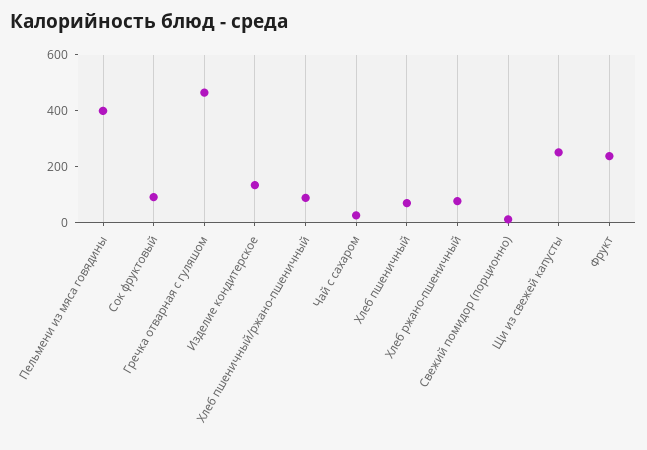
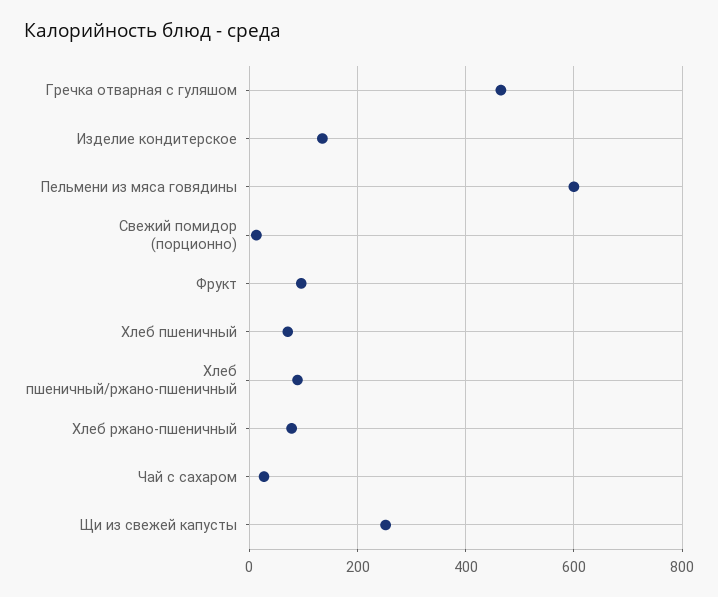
  {
-   "Пельмени из мяса говядины": 400,
+   "Пельмени из мяса говядины": 600,
-   "Сок фруктовый": 100,
    "Гречка отварная с гуляшом": 460,
    "Изделие кондитерское": 140,
    "Хлеб пшеничный/ржано-пшеничный": 80,
    "Чай с сахаром": 20,
    "Хлеб пшеничный": 80,
    "Хлеб ржано-пшеничный": 80,
    "Свежий помидор (порционно)": 20,
    "Щи из свежей капусты": 260,
-   "Фрукт": 250
+   "Фрукт": 100
  }

